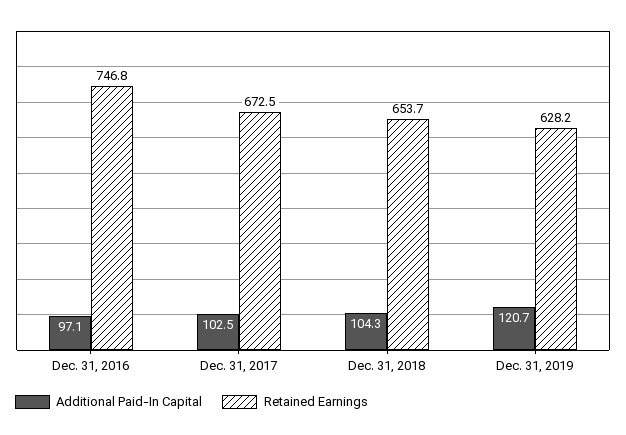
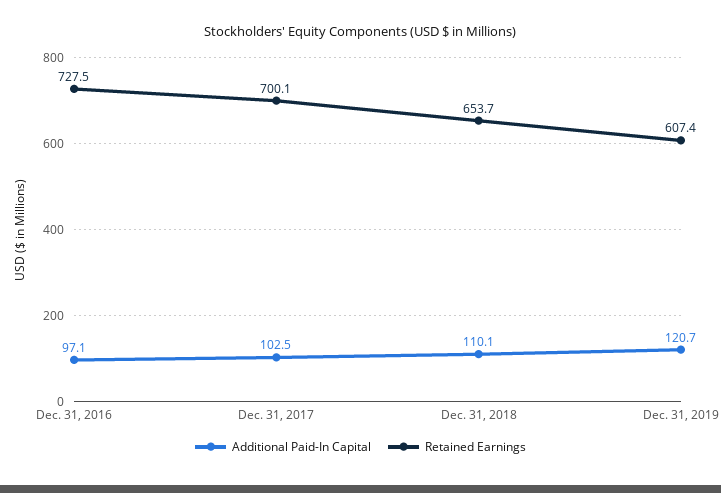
  {
    "Additional Paid-In Capital": {
      "Dec. 31, 2016": 97.1,
      "Dec. 31, 2017": 102.5,
-     "Dec. 31, 2018": 104.3,
+     "Dec. 31, 2018": 110.1,
      "Dec. 31, 2019": 120.7
    },
    "Retained Earnings": {
-     "Dec. 31, 2016": 746.8,
+     "Dec. 31, 2016": 727.5,
-     "Dec. 31, 2017": 672.5,
+     "Dec. 31, 2017": 700.1,
      "Dec. 31, 2018": 653.7,
-     "Dec. 31, 2019": 628.2
+     "Dec. 31, 2019": 607.4
    }
  }

